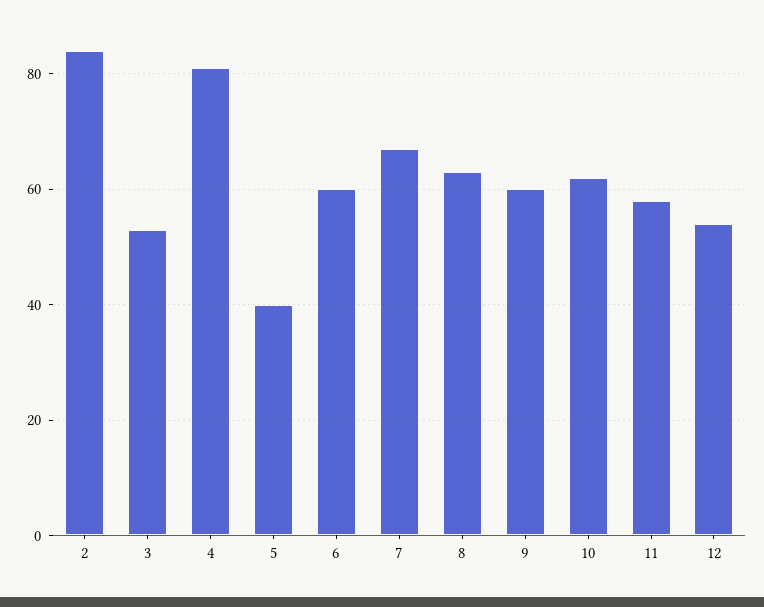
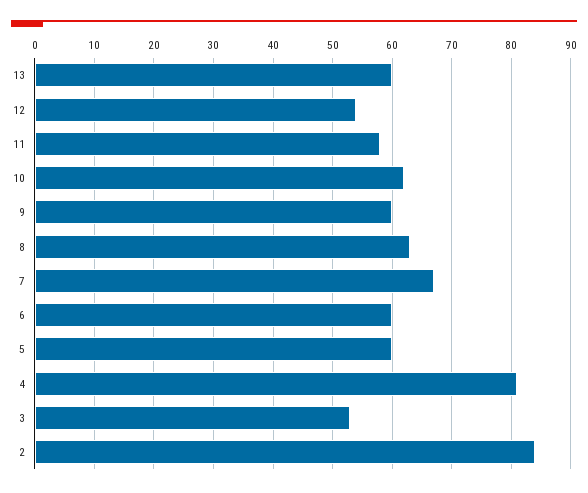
  {
    "2": 85,
    "3": 55,
    "4": 80,
-   "5": 40,
+   "5": 60,
    "6": 60,
    "7": 65,
    "8": 65,
    "9": 60,
    "10": 60,
    "11": 60,
-   "12": 55
+   "12": 55,
+   "13": 60
  }

